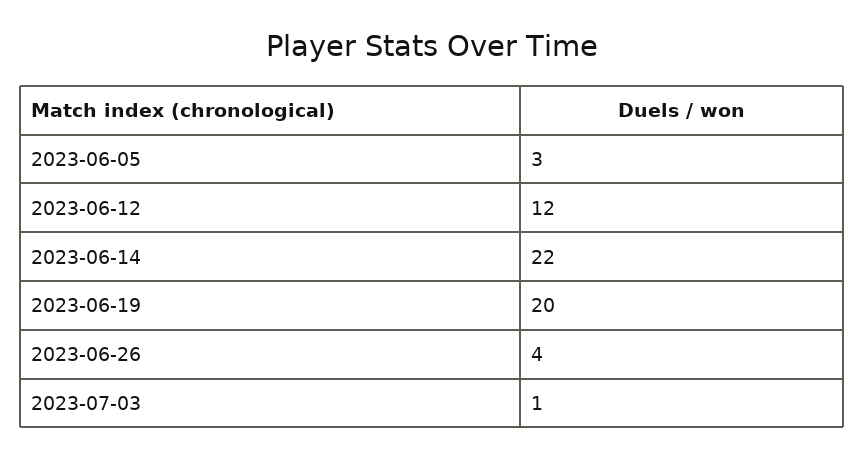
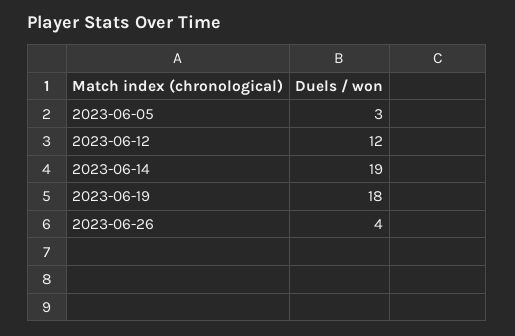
  {
    "2023-06-05": 3,
    "2023-06-12": 12,
-   "2023-06-14": 22,
+   "2023-06-14": 19,
-   "2023-06-19": 20,
+   "2023-06-19": 18,
-   "2023-06-26": 4,
+   "2023-06-26": 4
-   "2023-07-03": 1
  }

